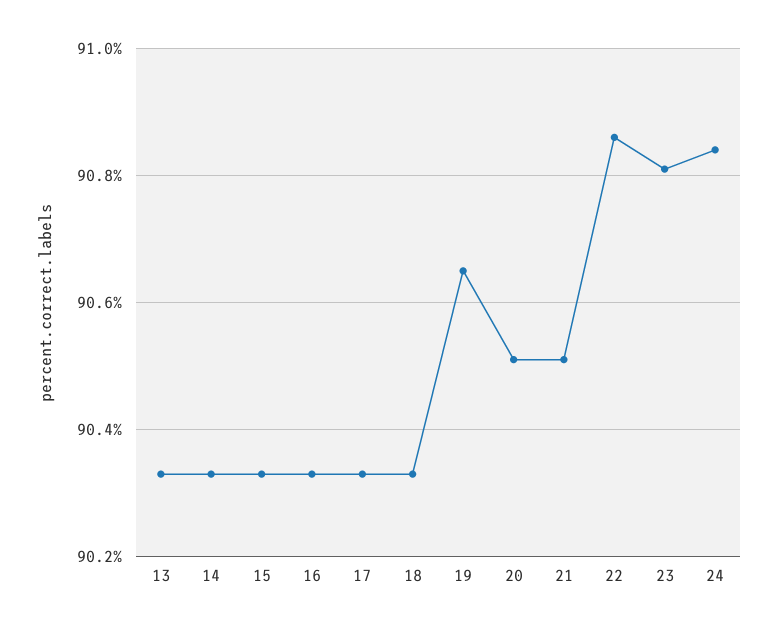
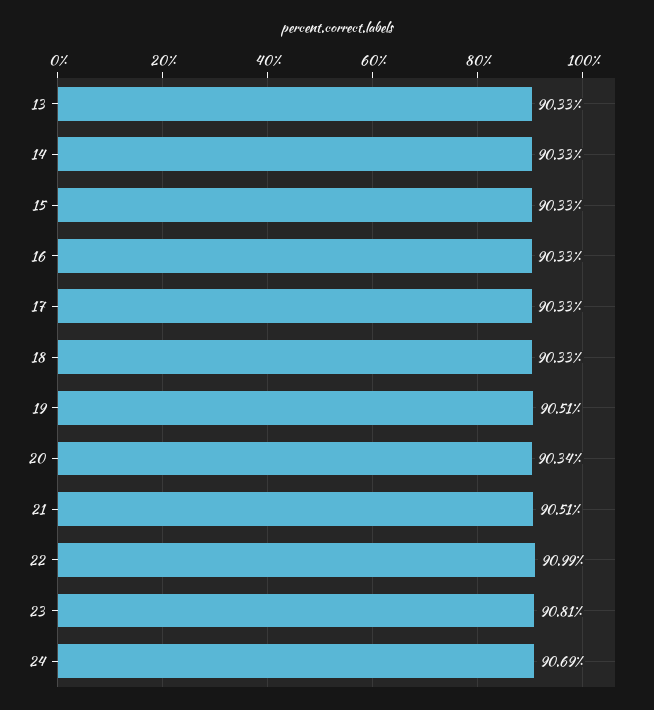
  {
    "13": 90.33,
    "14": 90.33,
    "15": 90.33,
    "16": 90.33,
    "17": 90.33,
    "18": 90.33,
-   "19": 90.65,
+   "19": 90.51,
-   "20": 90.5,
+   "20": 90.34,
    "21": 90.51,
-   "22": 90.85,
+   "22": 90.99,
    "23": 90.81,
-   "24": 90.85
+   "24": 90.69
  }

